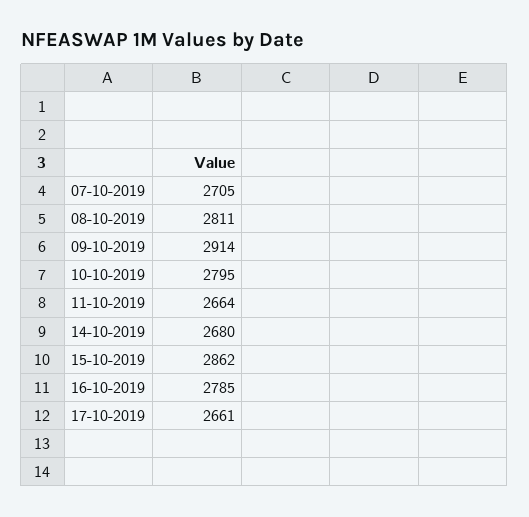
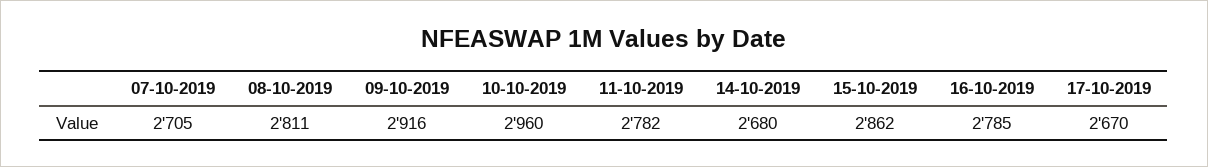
  {
    "07-10-2019": 2705,
    "08-10-2019": 2811,
-   "09-10-2019": 2914,
+   "09-10-2019": 2916,
-   "10-10-2019": 2795,
+   "10-10-2019": 2960,
-   "11-10-2019": 2664,
+   "11-10-2019": 2782,
    "14-10-2019": 2680,
    "15-10-2019": 2862,
    "16-10-2019": 2785,
-   "17-10-2019": 2661
+   "17-10-2019": 2670
  }

